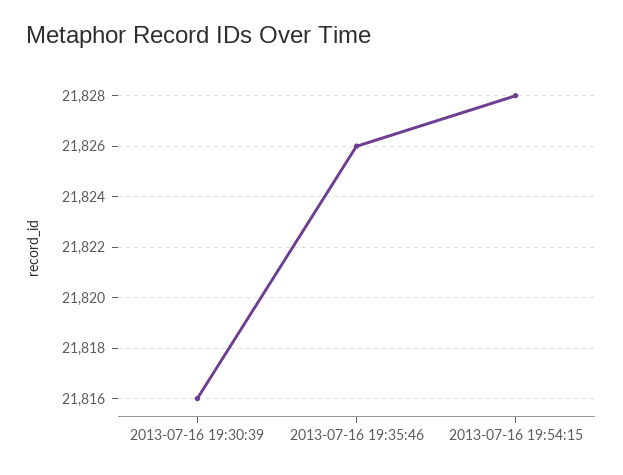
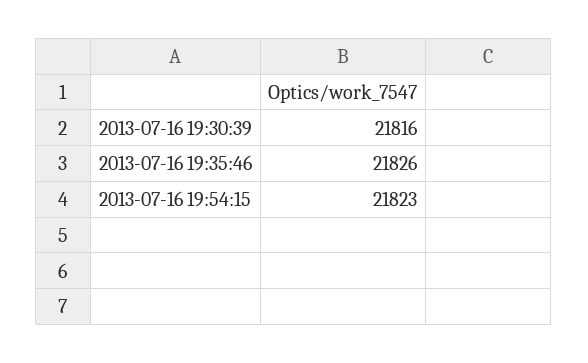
  {
    "2013-07-16 19:30:39": 21816,
    "2013-07-16 19:35:46": 21826,
-   "2013-07-16 19:54:15": 21828
+   "2013-07-16 19:54:15": 21823
  }

